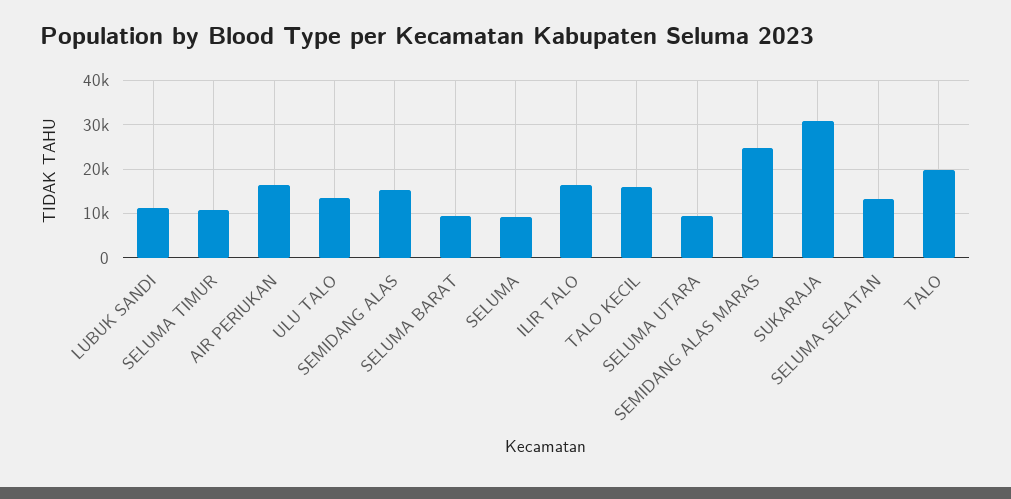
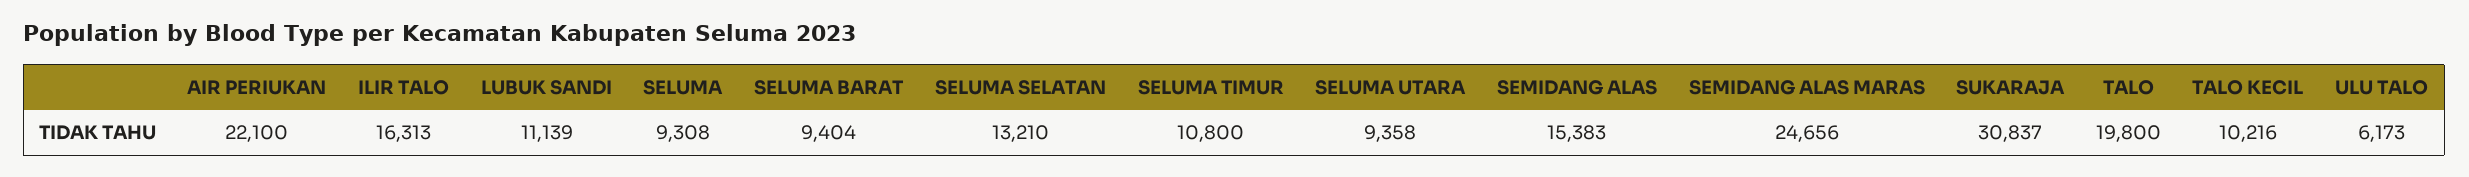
  {
    "LUBUK SANDI": 11139,
    "SELUMA TIMUR": 10800,
-   "AIR PERIUKAN": 16000,
+   "AIR PERIUKAN": 22100,
-   "ULU TALO": 14000,
+   "ULU TALO": 6173,
    "SEMIDANG ALAS": 15383,
    "SELUMA BARAT": 9404,
    "SELUMA": 9308,
    "ILIR TALO": 16313,
-   "TALO KECIL": 16000,
+   "TALO KECIL": 10216,
    "SELUMA UTARA": 9358,
    "SEMIDANG ALAS MARAS": 24656,
    "SUKARAJA": 30837,
    "SELUMA SELATAN": 13210,
    "TALO": 19800
  }

